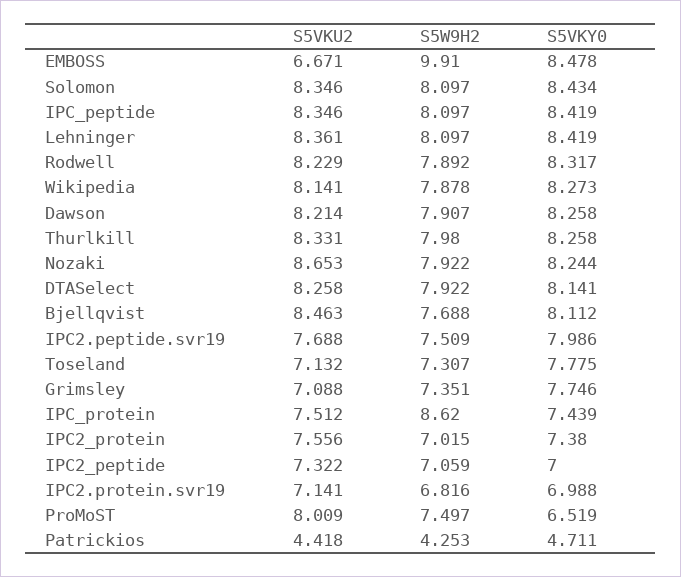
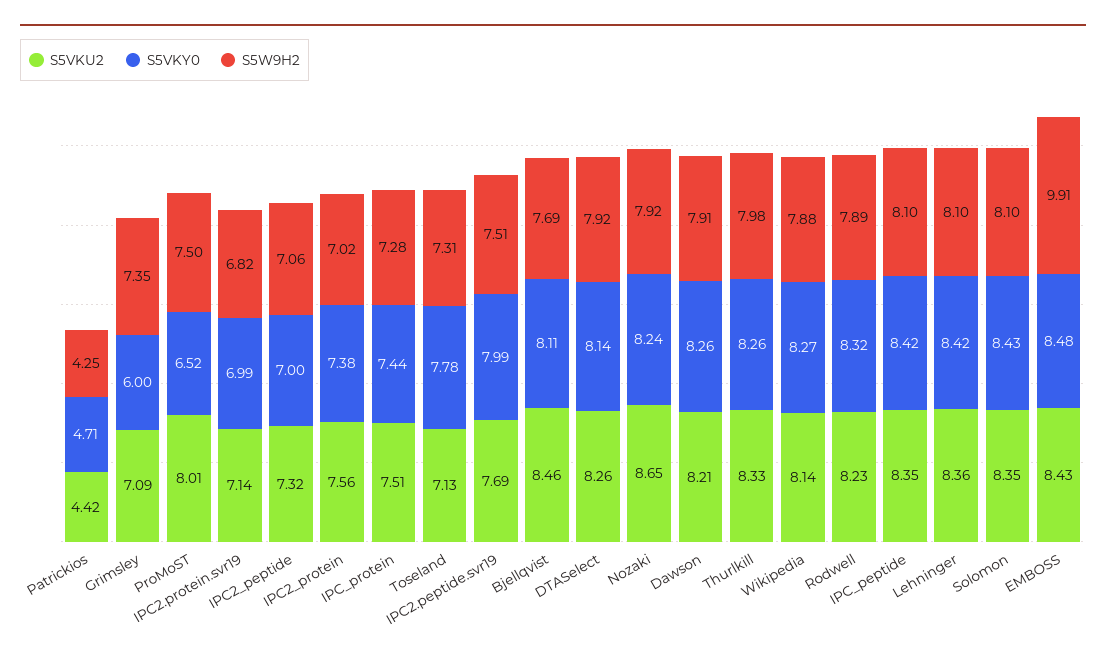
  {
    "S5VKU2": {
-     "EMBOSS": 6.671,
+     "EMBOSS": 8.43,
      "Solomon": 8.346,
      "IPC_peptide": 8.346,
      "Lehninger": 8.361,
      "Rodwell": 8.229,
      "Wikipedia": 8.141,
      "Dawson": 8.214,
      "Thurlkill": 8.331,
      "Nozaki": 8.653,
      "DTASelect": 8.258,
      "Bjellqvist": 8.463,
      "IPC2.peptide.svr19": 7.688,
      "Toseland": 7.132,
      "Grimsley": 7.088,
      "IPC_protein": 7.512,
      "IPC2_protein": 7.556,
      "IPC2_peptide": 7.322,
      "IPC2.protein.svr19": 7.141,
      "ProMoST": 8.009,
      "Patrickios": 4.418
    },
    "S5W9H2": {
      "EMBOSS": 9.91,
      "Solomon": 8.097,
      "IPC_peptide": 8.097,
      "Lehninger": 8.097,
      "Rodwell": 7.892,
      "Wikipedia": 7.878,
      "Dawson": 7.907,
      "Thurlkill": 7.98,
      "Nozaki": 7.922,
      "DTASelect": 7.922,
      "Bjellqvist": 7.688,
      "IPC2.peptide.svr19": 7.509,
      "Toseland": 7.307,
      "Grimsley": 7.351,
-     "IPC_protein": 8.62,
+     "IPC_protein": 7.28,
      "IPC2_protein": 7.015,
      "IPC2_peptide": 7.059,
      "IPC2.protein.svr19": 6.816,
      "ProMoST": 7.497,
      "Patrickios": 4.253
    },
    "S5VKY0": {
      "EMBOSS": 8.478,
      "Solomon": 8.434,
      "IPC_peptide": 8.419,
      "Lehninger": 8.419,
      "Rodwell": 8.317,
      "Wikipedia": 8.273,
      "Dawson": 8.258,
      "Thurlkill": 8.258,
      "Nozaki": 8.244,
      "DTASelect": 8.141,
      "Bjellqvist": 8.112,
      "IPC2.peptide.svr19": 7.986,
      "Toseland": 7.775,
-     "Grimsley": 7.746,
+     "Grimsley": 6,
      "IPC_protein": 7.439,
      "IPC2_protein": 7.38,
      "IPC2_peptide": 7,
      "IPC2.protein.svr19": 6.988,
      "ProMoST": 6.519,
      "Patrickios": 4.711
    }
  }

